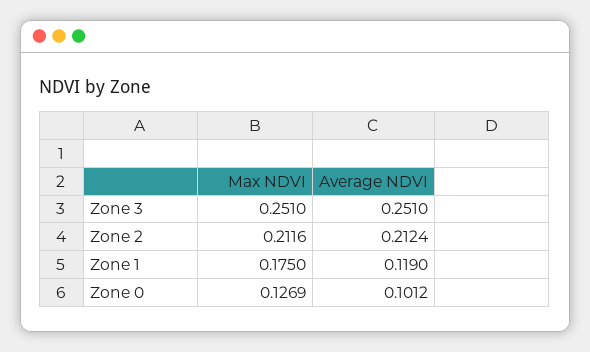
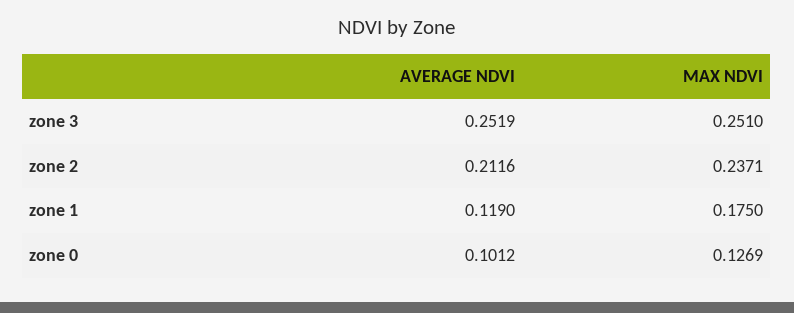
  {
    "Max NDVI": {
      "Zone 3": 0.251,
-     "Zone 2": 0.2116,
+     "Zone 2": 0.2371,
      "Zone 1": 0.175,
      "Zone 0": 0.1269
    },
    "Average NDVI": {
-     "Zone 3": 0.251,
+     "Zone 3": 0.2519,
-     "Zone 2": 0.2124,
+     "Zone 2": 0.2116,
      "Zone 1": 0.119,
      "Zone 0": 0.1012
    }
  }

